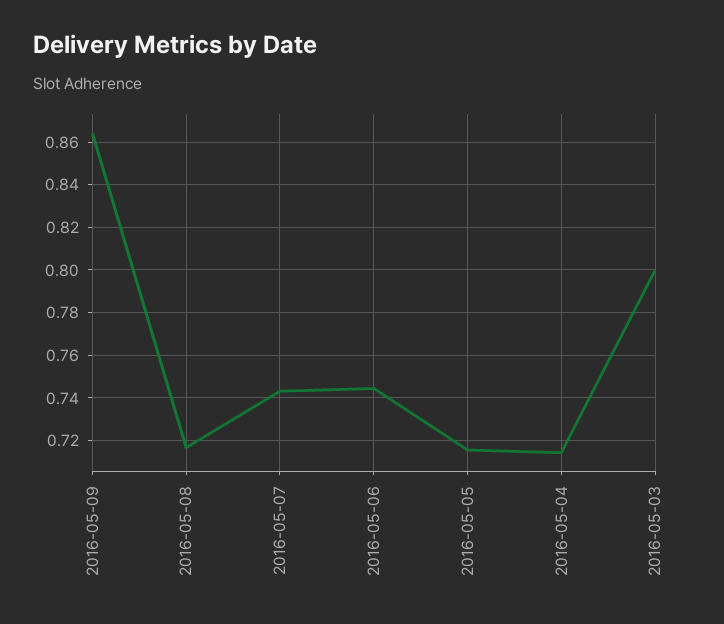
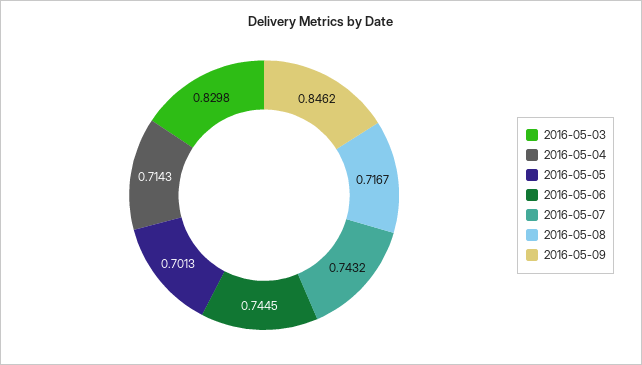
  {
-   "2016-05-09": 0.865,
+   "2016-05-09": 0.8462,
    "2016-05-08": 0.7167,
    "2016-05-07": 0.7432,
    "2016-05-06": 0.7445,
-   "2016-05-05": 0.715,
+   "2016-05-05": 0.7013,
    "2016-05-04": 0.7143,
-   "2016-05-03": 0.8
+   "2016-05-03": 0.8298
  }

